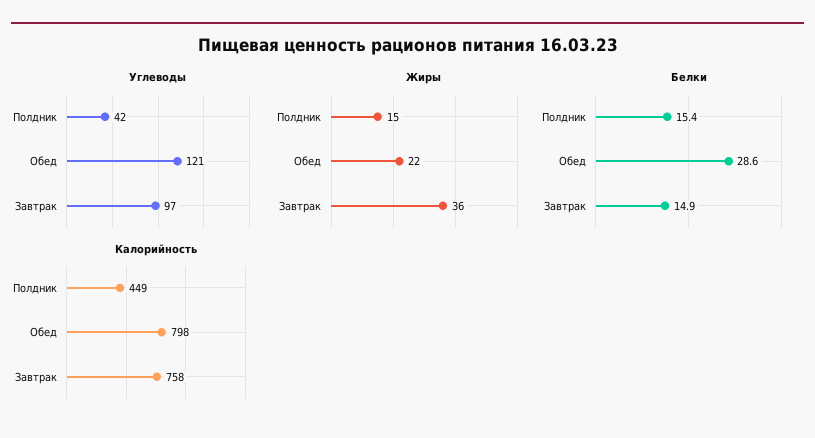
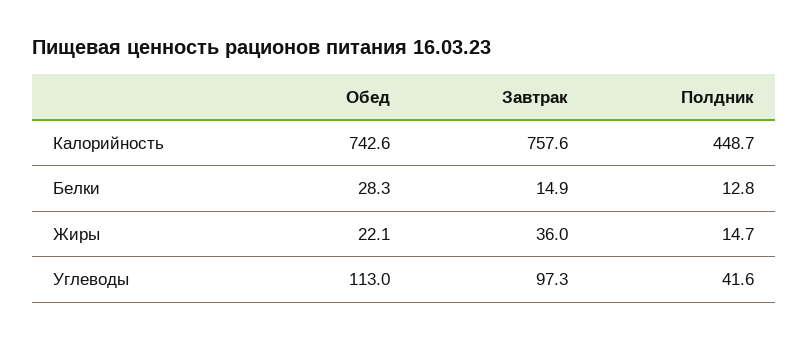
  {
    "Углеводы": {
      "Полдник": 41.6,
-     "Обед": 121,
+     "Обед": 113,
      "Завтрак": 97.3
    },
    "Жиры": {
-     "Полдник": 15,
+     "Полдник": 14.7,
-     "Обед": 22,
+     "Обед": 22.1,
      "Завтрак": 36
    },
    "Белки": {
-     "Полдник": 15.4,
+     "Полдник": 12.8,
-     "Обед": 28.6,
+     "Обед": 28.3,
      "Завтрак": 14.9
    },
    "Калорийность": {
      "Полдник": 448.7,
-     "Обед": 798,
+     "Обед": 742.6,
      "Завтрак": 757.6
    }
  }

